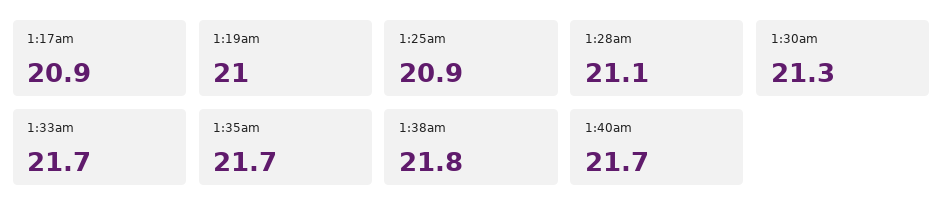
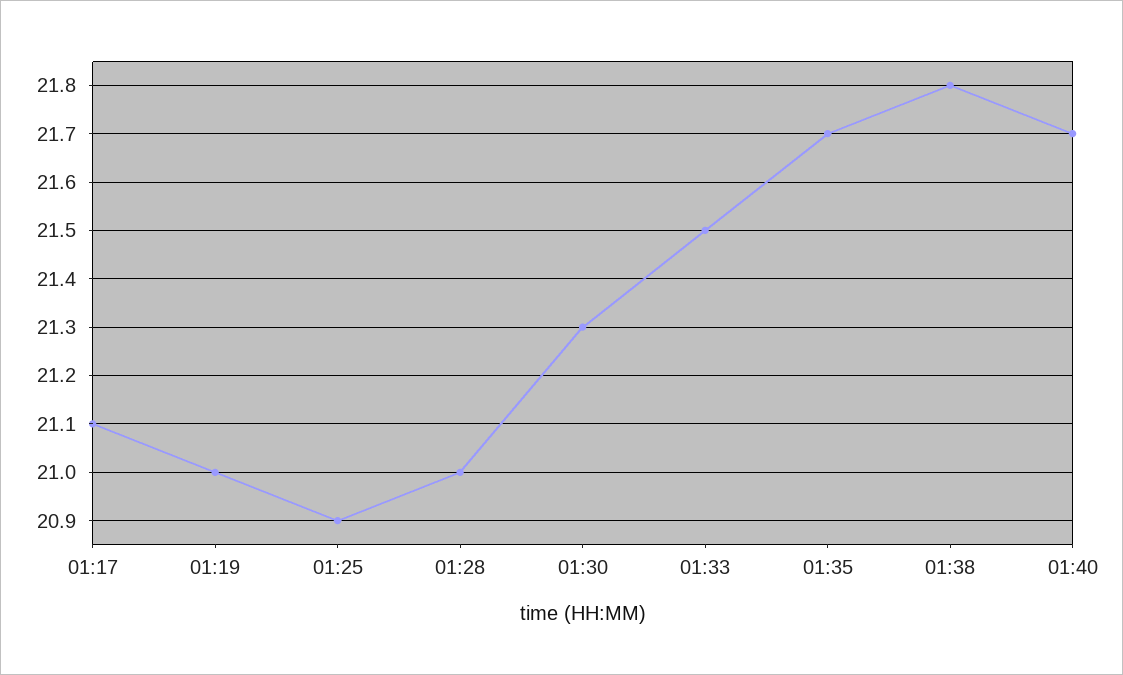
  {
-   "1:17am": 20.9,
+   "1:17am": 21.1,
    "1:19am": 21,
    "1:25am": 20.9,
-   "1:28am": 21.1,
+   "1:28am": 21,
    "1:30am": 21.3,
-   "1:33am": 21.7,
+   "1:33am": 21.5,
    "1:35am": 21.7,
    "1:38am": 21.8,
    "1:40am": 21.7
  }

